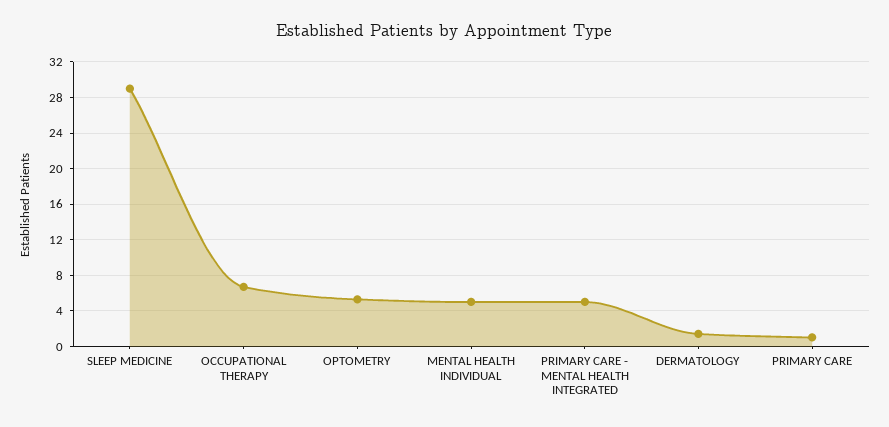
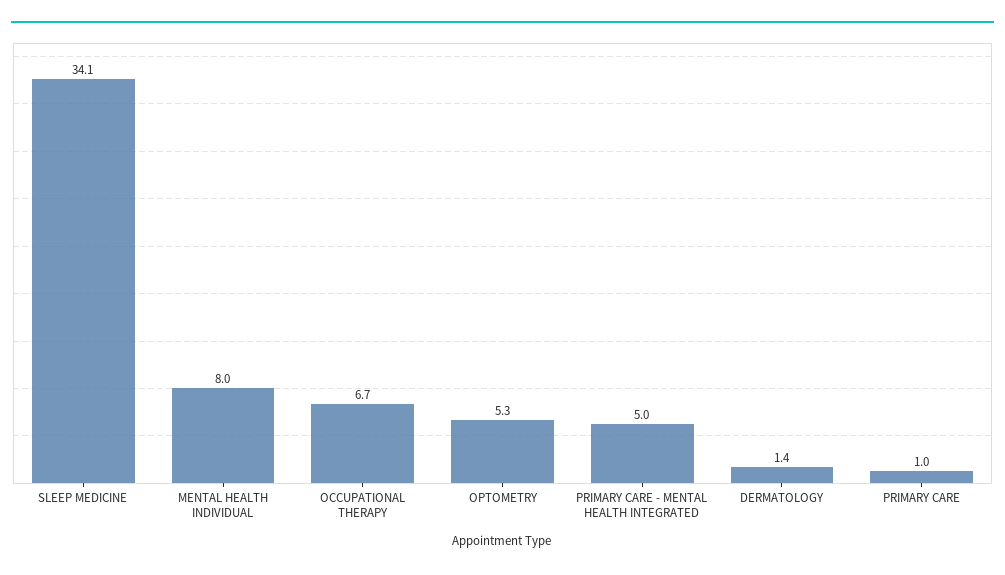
  {
-   "SLEEP MEDICINE": 29,
+   "SLEEP MEDICINE": 34.1,
    "OCCUPATIONAL THERAPY": 6.7,
    "OPTOMETRY": 5.3,
-   "MENTAL HEALTH INDIVIDUAL": 5,
+   "MENTAL HEALTH INDIVIDUAL": 8,
    "PRIMARY CARE - MENTAL HEALTH INTEGRATED": 5,
    "DERMATOLOGY": 1.4,
    "PRIMARY CARE": 1
  }

